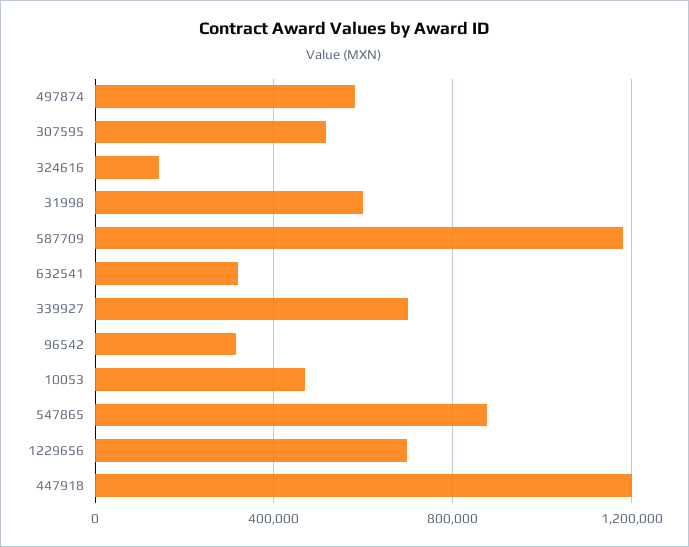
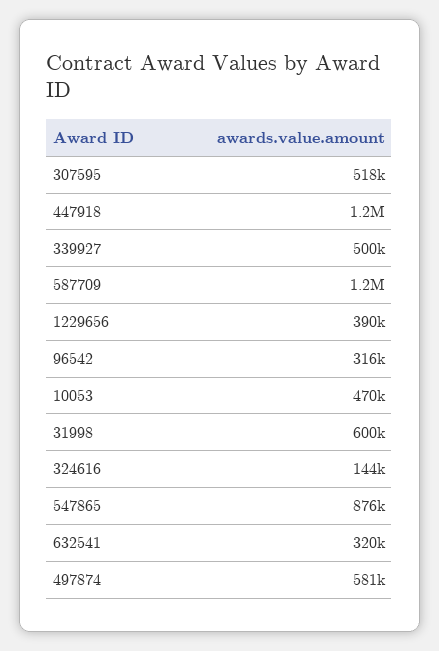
  {
    "497874": 581000,
    "307595": 518000,
    "324616": 144000,
    "31998": 600000,
    "587709": 1200000,
    "632541": 320000,
-   "339927": 700000,
+   "339927": 500000,
    "96542": 316000,
    "10053": 470000,
    "547865": 876000,
-   "1229656": 700000,
+   "1229656": 390000,
    "447918": 1200000
  }

